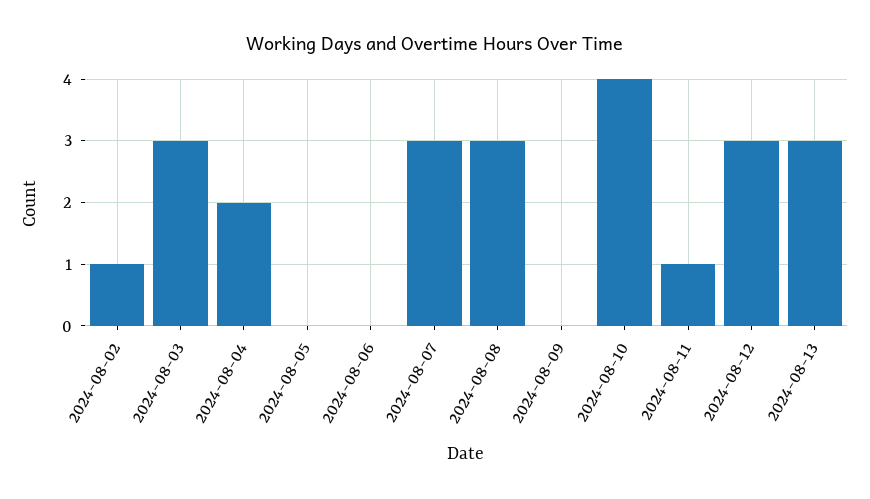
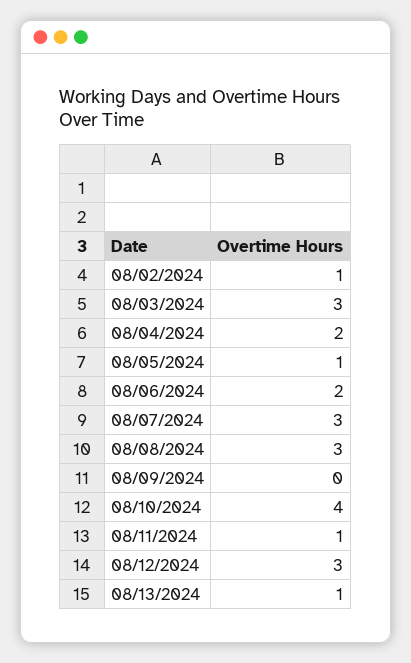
  {
    "2024-08-02": 1,
    "2024-08-03": 3,
    "2024-08-04": 2,
-   "2024-08-05": 0,
+   "2024-08-05": 1,
-   "2024-08-06": 0,
+   "2024-08-06": 2,
    "2024-08-07": 3,
    "2024-08-08": 3,
    "2024-08-09": 0,
    "2024-08-10": 4,
    "2024-08-11": 1,
    "2024-08-12": 3,
-   "2024-08-13": 3
+   "2024-08-13": 1
  }

